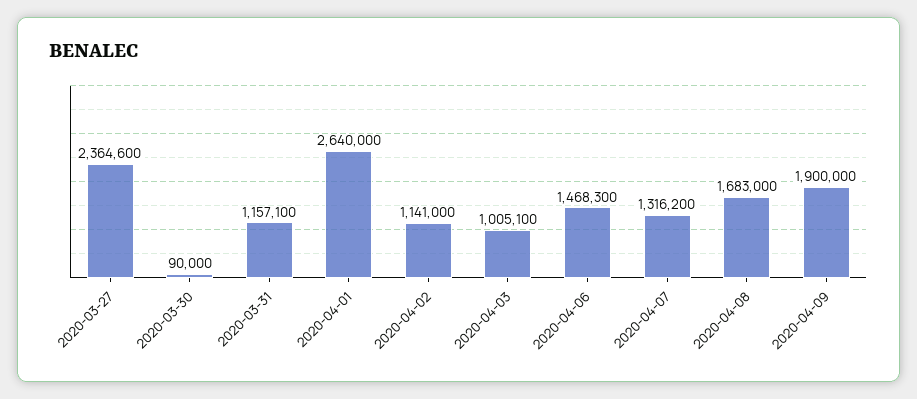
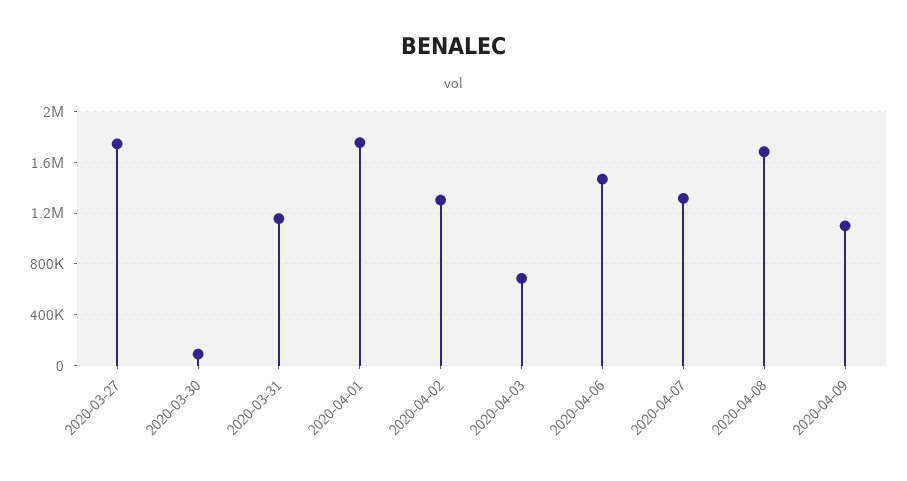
  {
-   "2020-03-27": 2364600,
+   "2020-03-27": 1750000,
    "2020-03-30": 90000,
    "2020-03-31": 1157100,
-   "2020-04-01": 2640000,
+   "2020-04-01": 1750000,
-   "2020-04-02": 1141000,
+   "2020-04-02": 1300000,
-   "2020-04-03": 1005100,
+   "2020-04-03": 700000,
    "2020-04-06": 1468300,
    "2020-04-07": 1316200,
    "2020-04-08": 1683000,
-   "2020-04-09": 1900000
+   "2020-04-09": 1100000
  }

